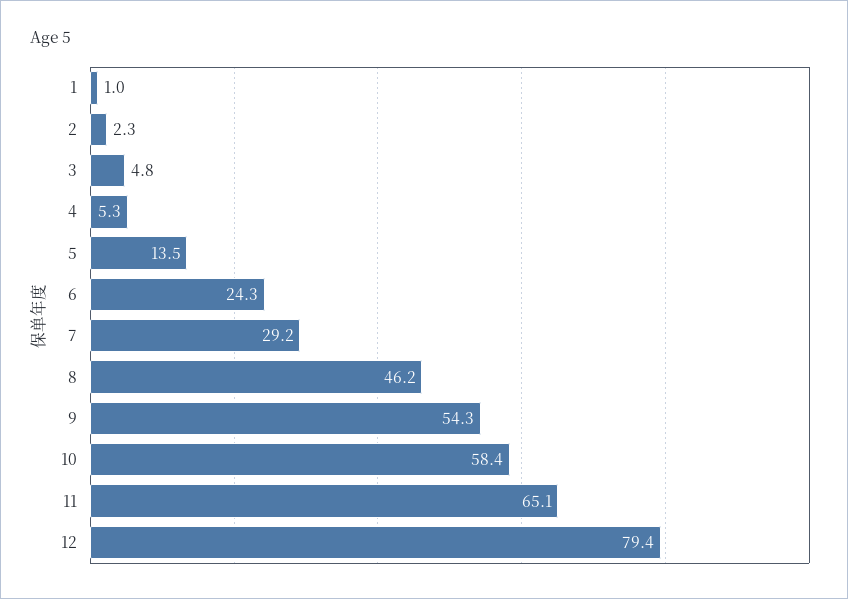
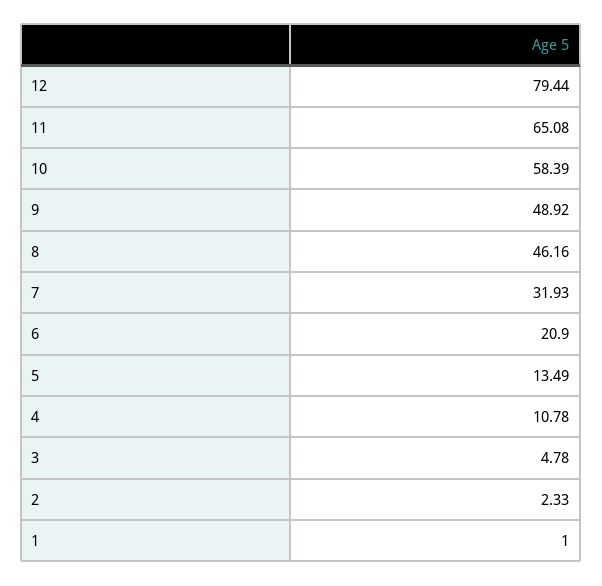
  {
    "1": 1,
    "2": 2.33,
    "3": 4.78,
-   "4": 5.3,
+   "4": 10.78,
    "5": 13.49,
-   "6": 24.3,
+   "6": 20.9,
-   "7": 29.2,
+   "7": 31.93,
    "8": 46.16,
-   "9": 54.3,
+   "9": 48.92,
    "10": 58.39,
    "11": 65.08,
    "12": 79.44
  }

